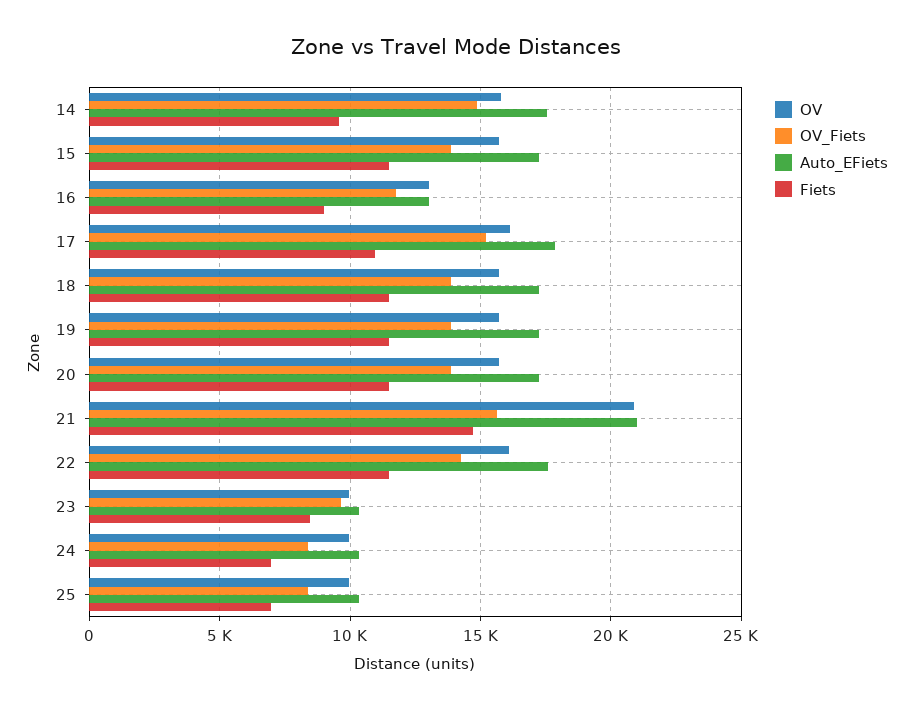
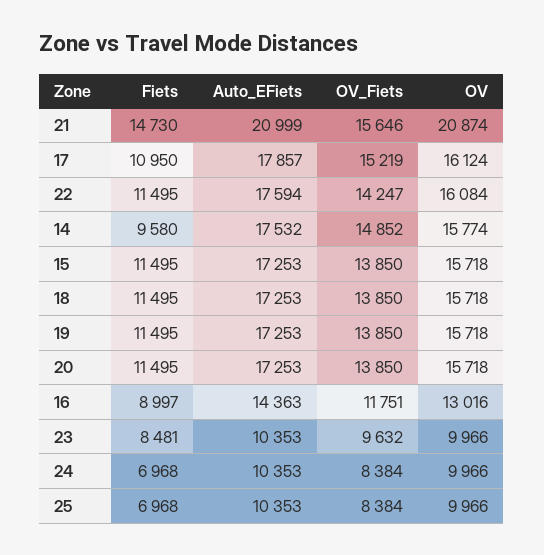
  {
    "OV": {
      "14": 15774,
      "15": 15718,
      "16": 13016,
      "17": 16124,
      "18": 15718,
      "19": 15718,
      "20": 15718,
      "21": 20874,
      "22": 16084,
      "23": 9966,
      "24": 9966,
      "25": 9966
    },
    "OV_Fiets": {
      "14": 14852,
      "15": 13850,
      "16": 11751,
      "17": 15219,
      "18": 13850,
      "19": 13850,
      "20": 13850,
      "21": 15646,
      "22": 14247,
      "23": 9632,
      "24": 8384,
      "25": 8384
    },
    "Auto_EFiets": {
      "14": 17532,
      "15": 17253,
-     "16": 13000,
+     "16": 14363,
      "17": 17857,
      "18": 17253,
      "19": 17253,
      "20": 17253,
      "21": 20999,
      "22": 17594,
      "23": 10353,
      "24": 10353,
      "25": 10353
    },
    "Fiets": {
      "14": 9580,
      "15": 11495,
      "16": 8997,
      "17": 10950,
      "18": 11495,
      "19": 11495,
      "20": 11495,
      "21": 14730,
      "22": 11495,
      "23": 8481,
      "24": 6968,
      "25": 6968
    }
  }

